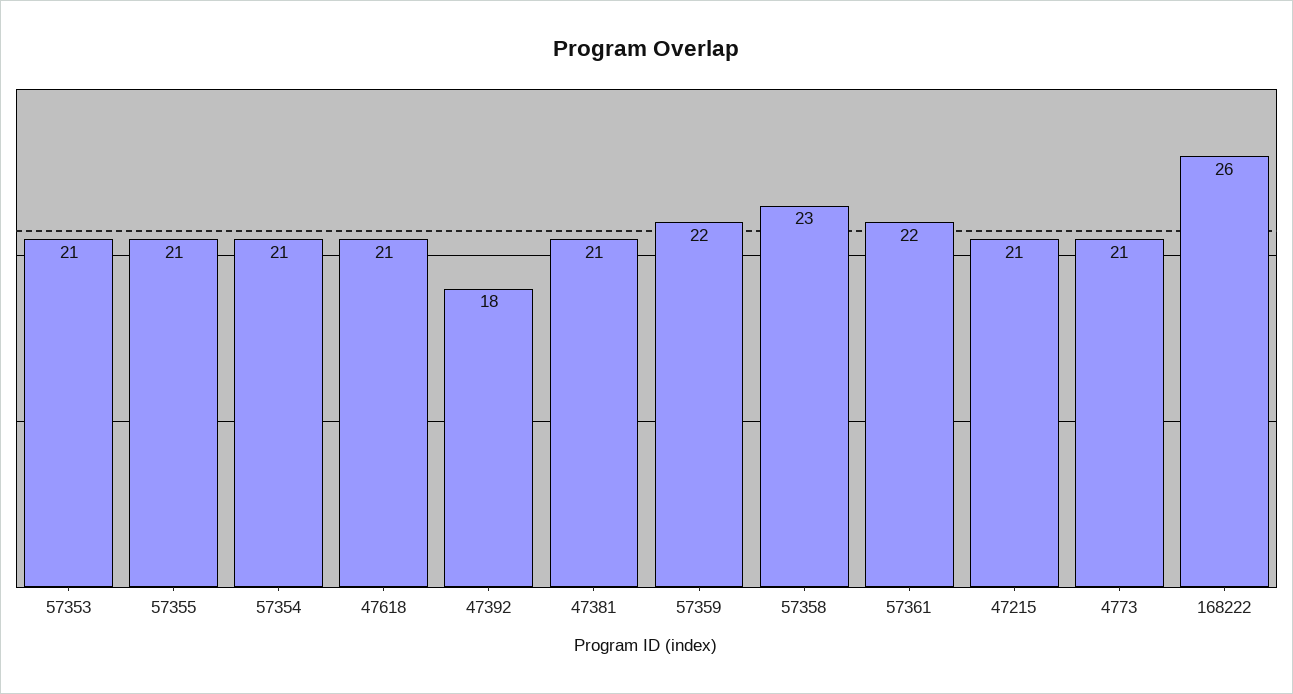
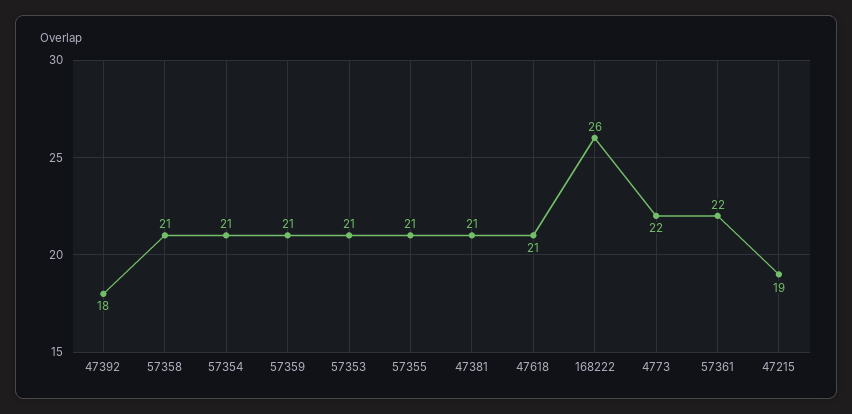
  {
    "57353": 21,
    "57355": 21,
    "57354": 21,
    "47618": 21,
    "47392": 18,
    "47381": 21,
-   "57359": 22,
+   "57359": 21,
-   "57358": 23,
+   "57358": 21,
    "57361": 22,
-   "47215": 21,
+   "47215": 19,
-   "4773": 21,
+   "4773": 22,
    "168222": 26
  }

